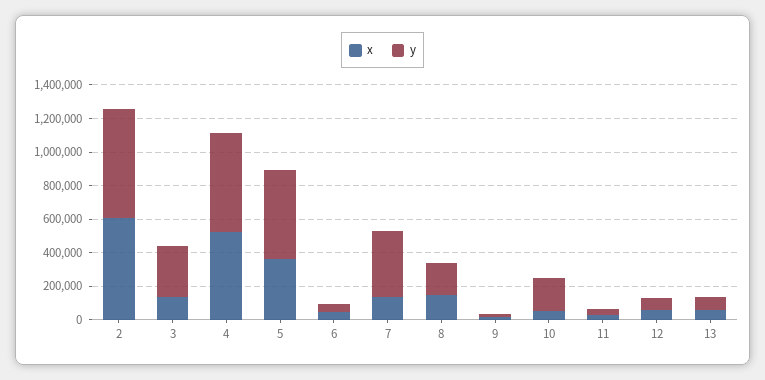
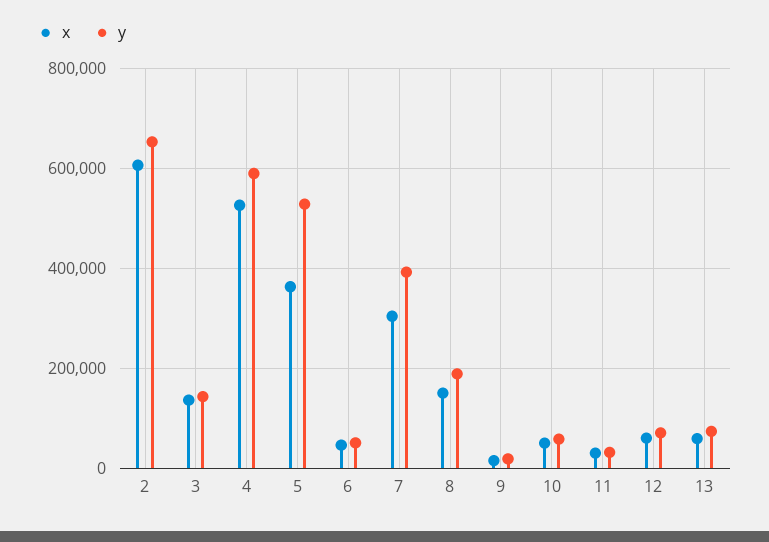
  {
    "x": {
      "2": 600000,
      "3": 140000,
      "4": 520000,
      "5": 360000,
      "6": 40000,
-     "7": 150000,
+     "7": 300000,
      "8": 160000,
      "9": 20000,
      "10": 60000,
      "11": 40000,
      "12": 60000,
      "13": 60000
    },
    "y": {
      "2": 660000,
-     "3": 300000,
+     "3": 140000,
      "4": 580000,
      "5": 520000,
      "6": 60000,
      "7": 400000,
      "8": 180000,
      "9": 20000,
-     "10": 200000,
+     "10": 60000,
      "11": 40000,
      "12": 80000,
      "13": 80000
    }
  }

